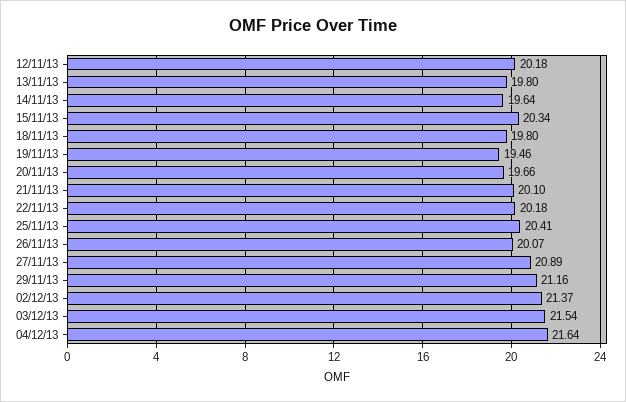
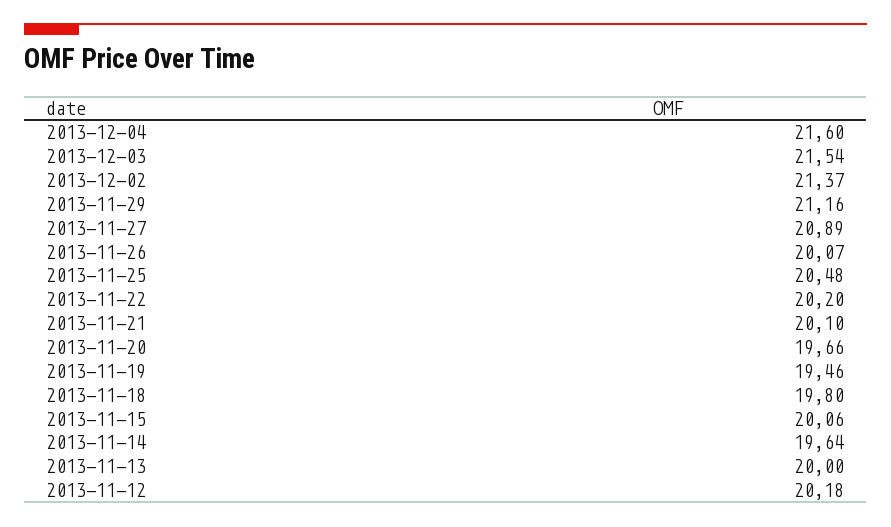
  {
    "12/11/13": 20.18,
-   "13/11/13": 19.8,
+   "13/11/13": 20,
    "14/11/13": 19.64,
-   "15/11/13": 20.34,
+   "15/11/13": 20.06,
    "18/11/13": 19.8,
    "19/11/13": 19.46,
    "20/11/13": 19.66,
    "21/11/13": 20.1,
-   "22/11/13": 20.18,
+   "22/11/13": 20.2,
-   "25/11/13": 20.41,
+   "25/11/13": 20.48,
    "26/11/13": 20.07,
    "27/11/13": 20.89,
    "29/11/13": 21.16,
    "02/12/13": 21.37,
    "03/12/13": 21.54,
-   "04/12/13": 21.64
+   "04/12/13": 21.6
  }

